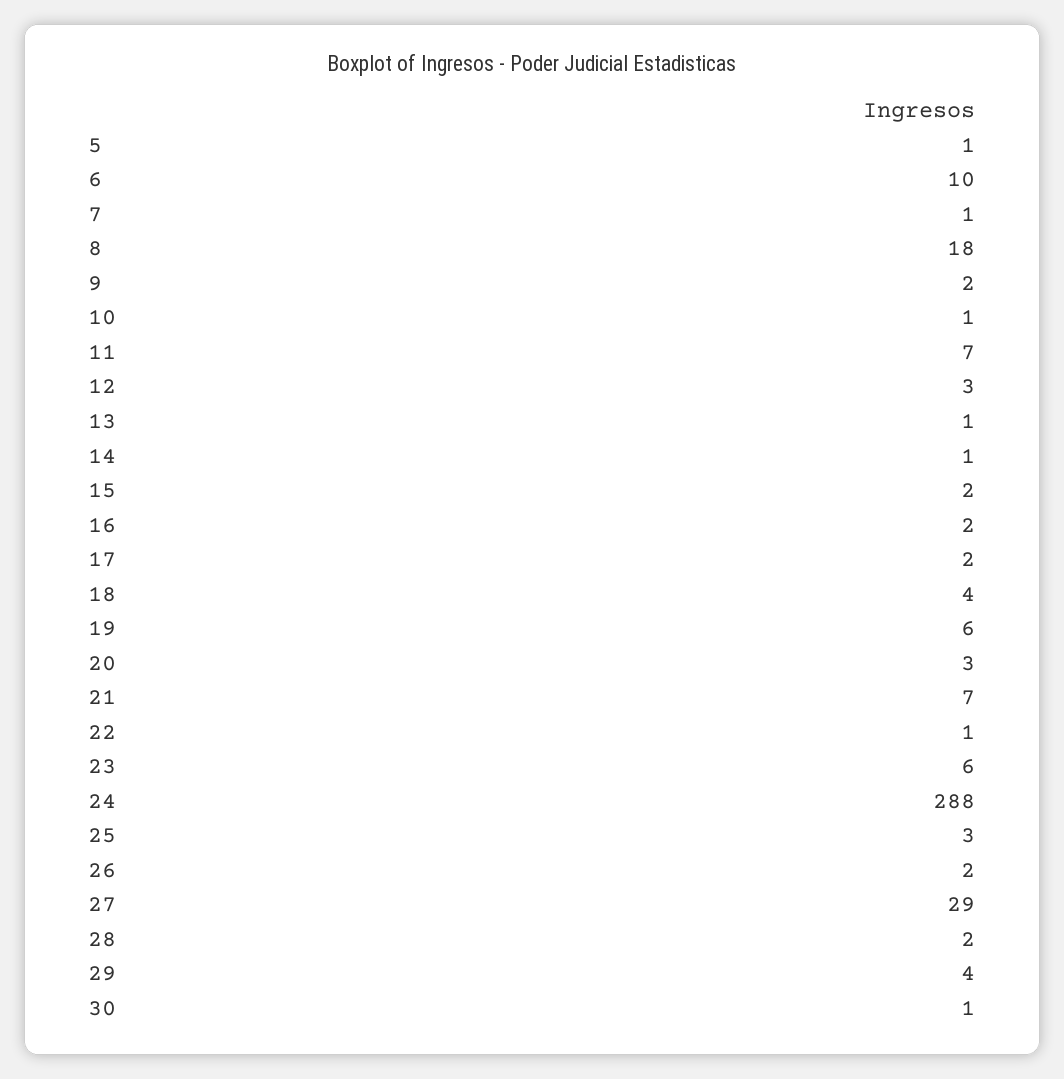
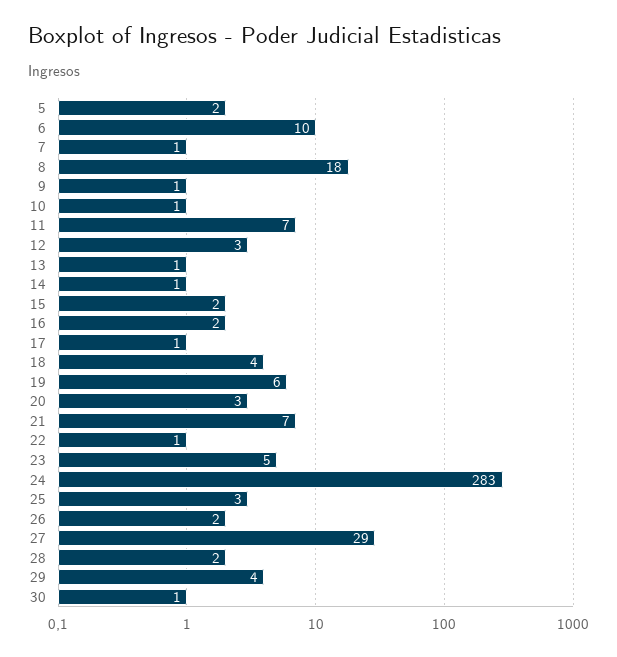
  {
-   "5": 1,
+   "5": 2,
    "6": 10,
    "7": 1,
    "8": 18,
-   "9": 2,
+   "9": 1,
    "10": 1,
    "11": 7,
    "12": 3,
    "13": 1,
    "14": 1,
    "15": 2,
    "16": 2,
-   "17": 2,
+   "17": 1,
    "18": 4,
    "19": 6,
    "20": 3,
    "21": 7,
    "22": 1,
-   "23": 6,
+   "23": 5,
-   "24": 288,
+   "24": 283,
    "25": 3,
    "26": 2,
    "27": 29,
    "28": 2,
    "29": 4,
    "30": 1
  }

